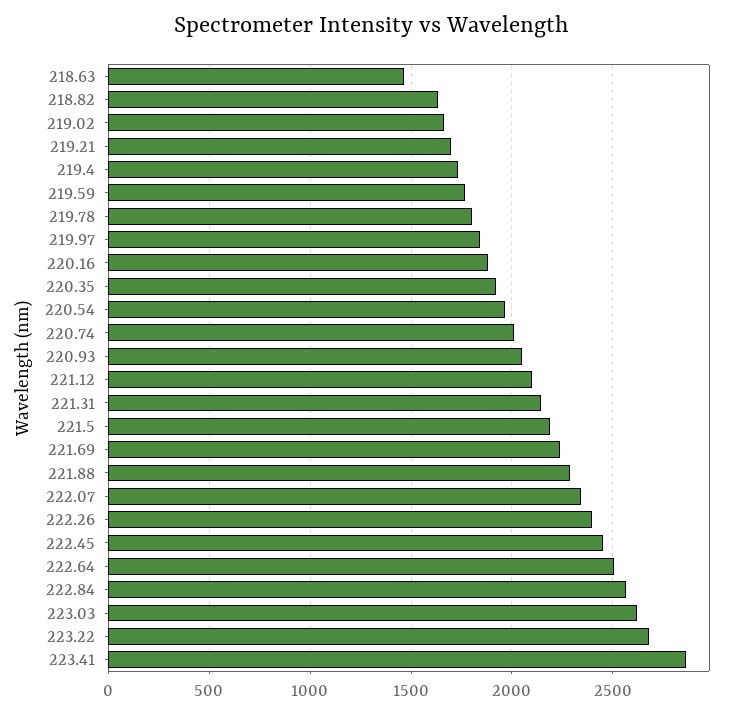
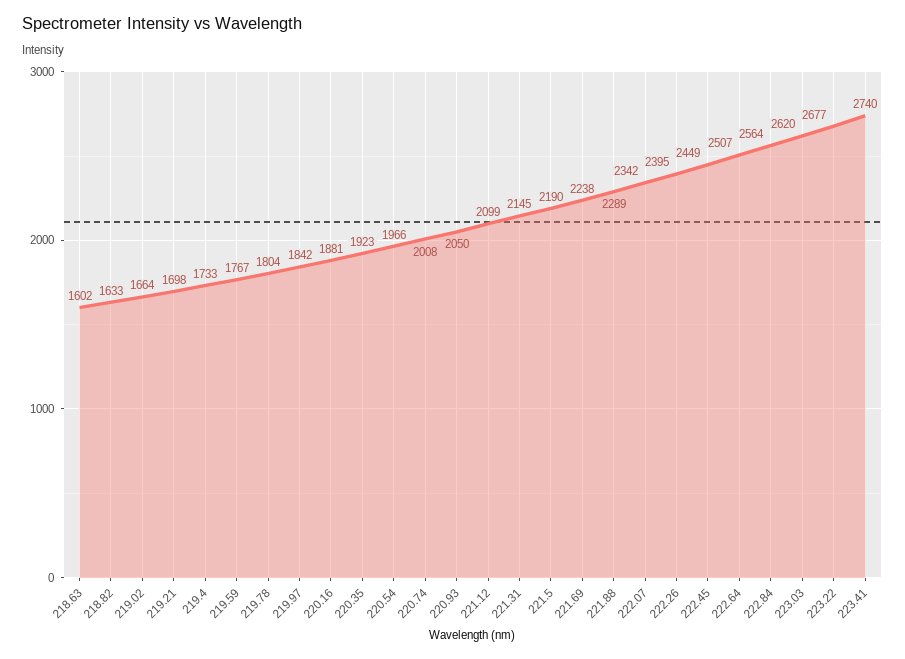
  {
-   "218.63": 1450,
+   "218.63": 1602,
    "218.82": 1633,
    "219.02": 1664,
    "219.21": 1698,
    "219.4": 1733,
    "219.59": 1767,
    "219.78": 1804,
    "219.97": 1842,
    "220.16": 1881,
    "220.35": 1923,
    "220.54": 1966,
    "220.74": 2008,
    "220.93": 2050,
    "221.12": 2099,
    "221.31": 2145,
    "221.5": 2190,
    "221.69": 2238,
    "221.88": 2289,
    "222.07": 2342,
    "222.26": 2395,
    "222.45": 2449,
    "222.64": 2507,
    "222.84": 2564,
    "223.03": 2620,
    "223.22": 2677,
-   "223.41": 2850
+   "223.41": 2740
  }

